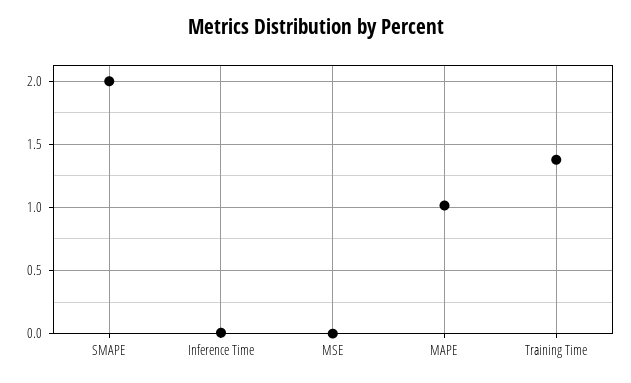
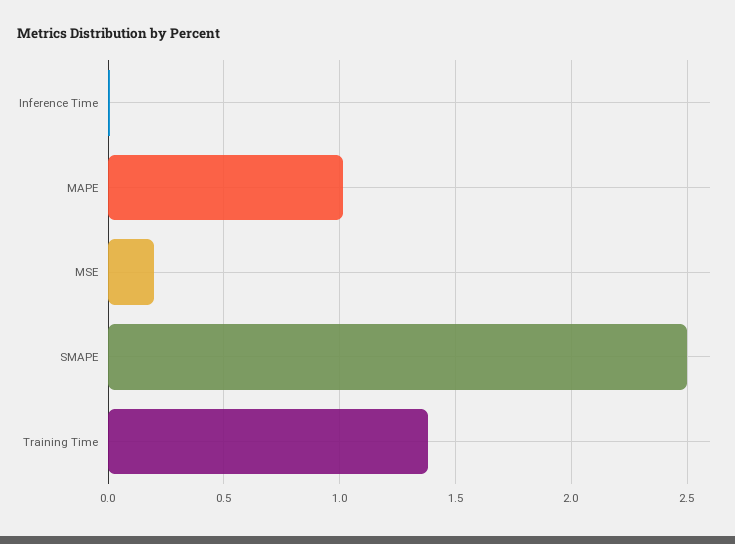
  {
-   "SMAPE": 2,
+   "SMAPE": 2.5,
    "Inference Time": 0,
-   "MSE": 0,
+   "MSE": 0.2,
    "MAPE": 1,
    "Training Time": 1.4
  }

